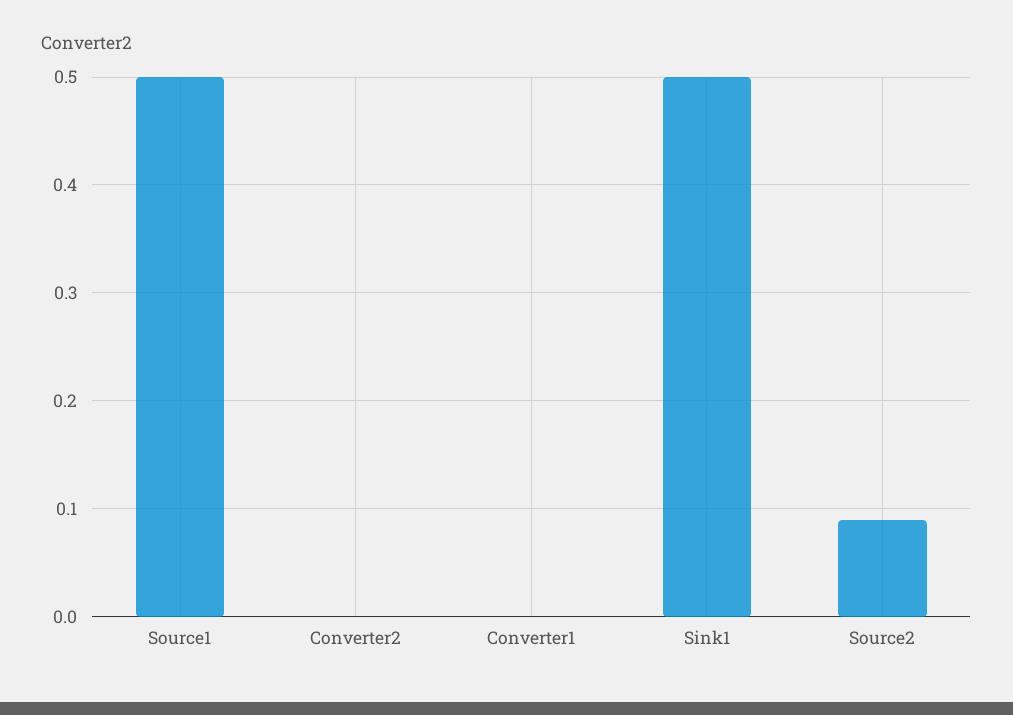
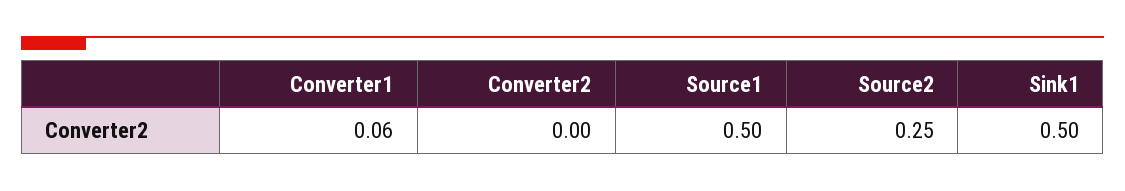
  {
    "Source1": 0.5,
    "Converter2": 0,
-   "Converter1": 0,
+   "Converter1": 0.06,
    "Sink1": 0.5,
-   "Source2": 0.09
+   "Source2": 0.25
  }

